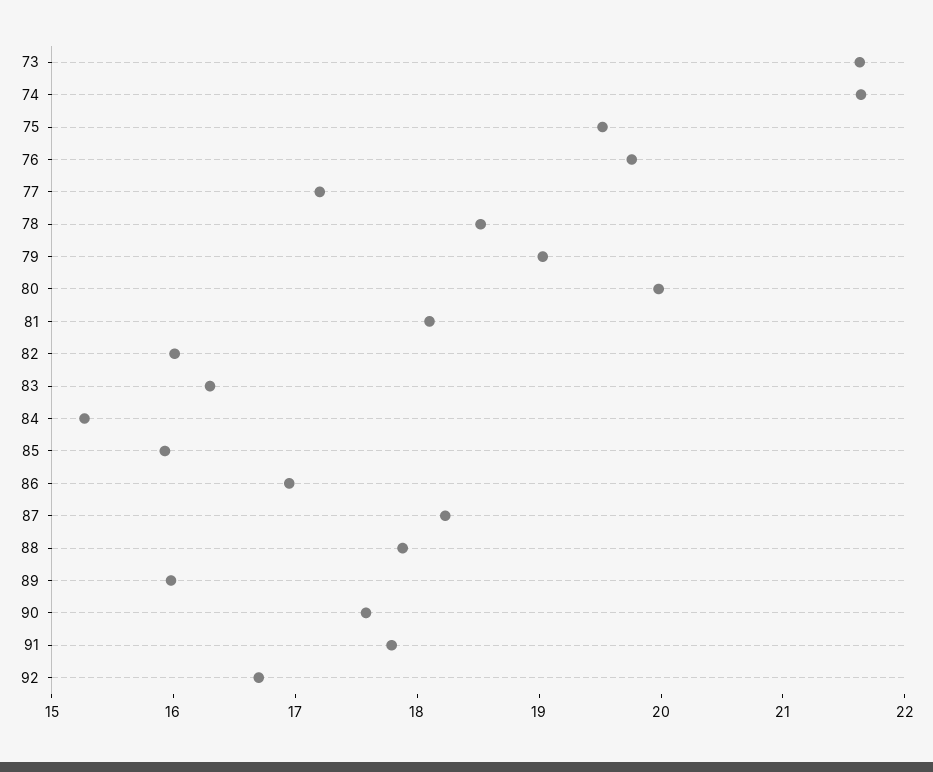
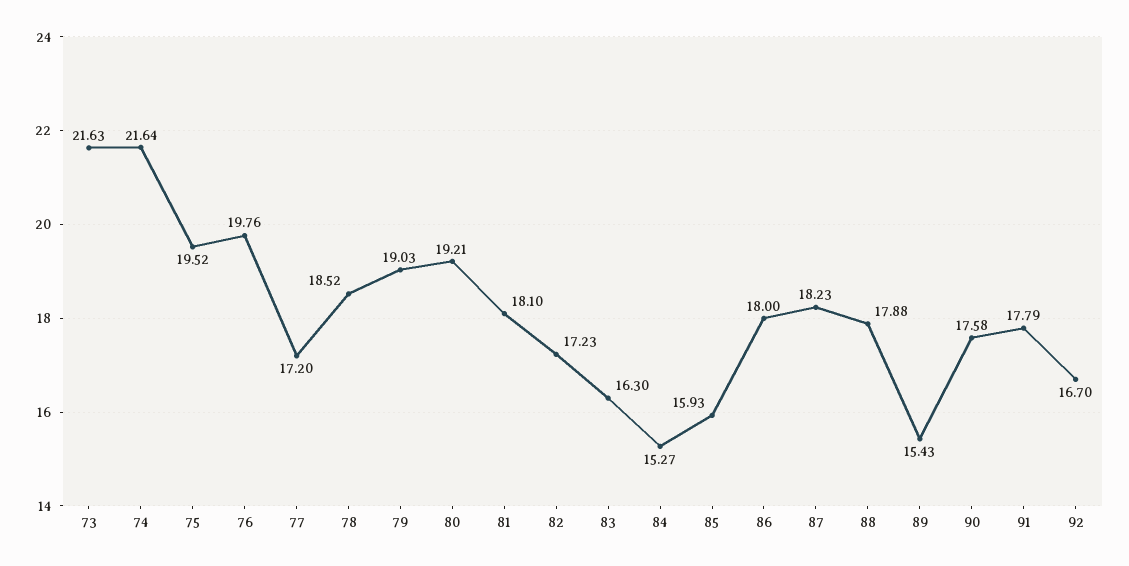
  {
    "73": 21.63,
    "74": 21.64,
    "75": 19.52,
    "76": 19.76,
    "77": 17.2,
    "78": 18.52,
    "79": 19.03,
-   "80": 20,
+   "80": 19.21,
    "81": 18.1,
-   "82": 16,
+   "82": 17.23,
    "83": 16.3,
    "84": 15.27,
    "85": 15.93,
-   "86": 17,
+   "86": 18,
    "87": 18.23,
    "88": 17.88,
-   "89": 16,
+   "89": 15.43,
    "90": 17.58,
    "91": 17.79,
    "92": 16.7
  }

